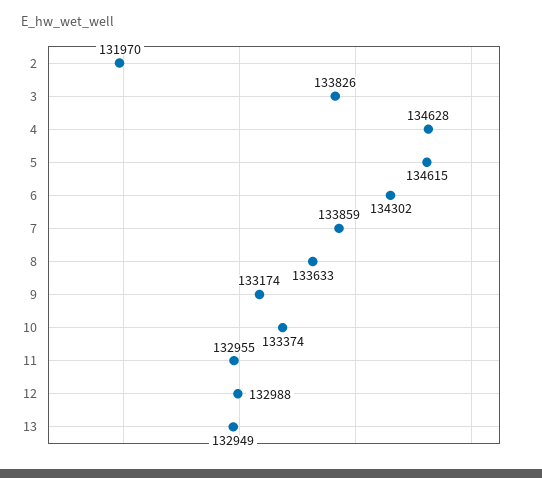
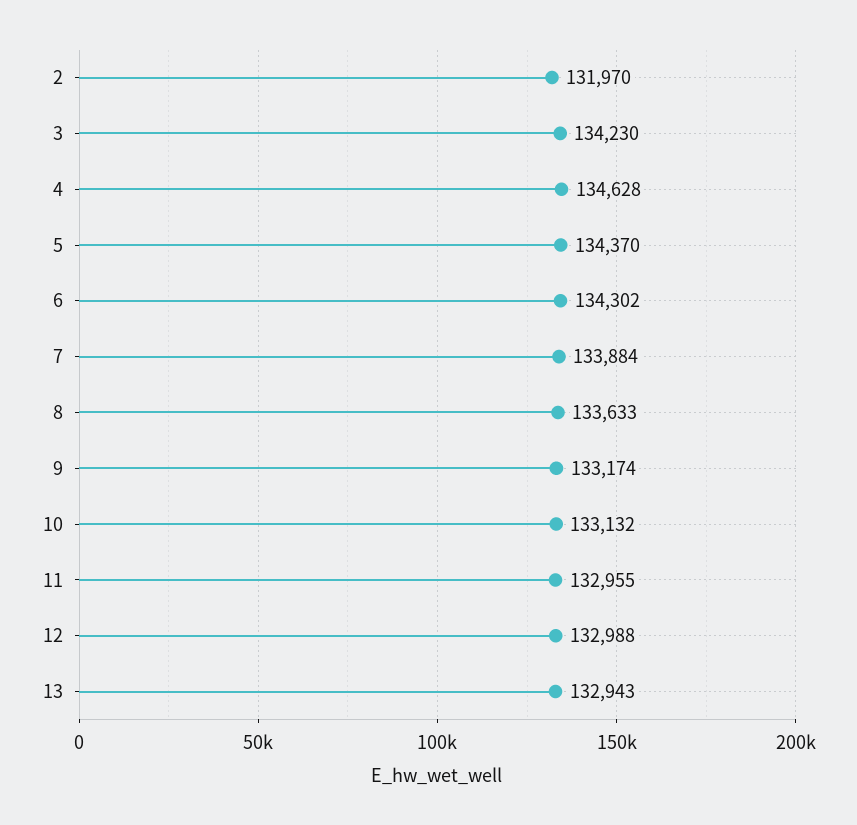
  {
    "2": 131970,
-   "3": 133826,
+   "3": 134230,
    "4": 134628,
-   "5": 134615,
+   "5": 134370,
    "6": 134302,
-   "7": 133859,
+   "7": 133884,
    "8": 133633,
    "9": 133174,
-   "10": 133374,
+   "10": 133132,
    "11": 132955,
    "12": 132988,
-   "13": 132949
+   "13": 132943
  }

